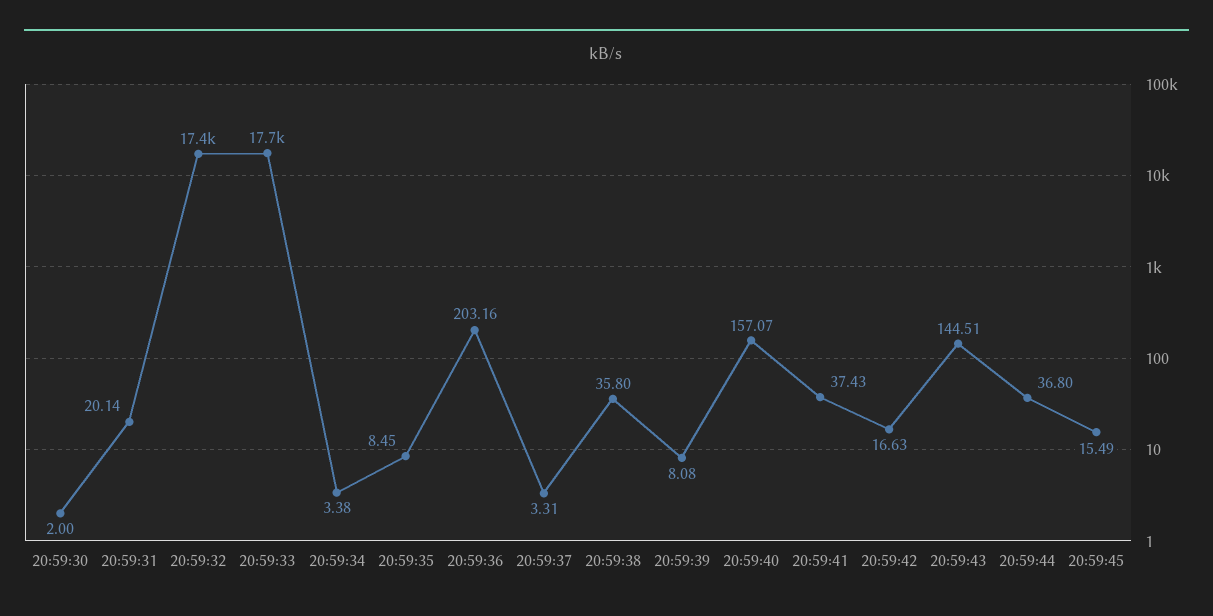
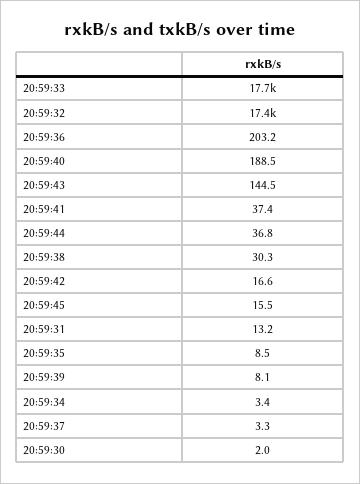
  {
    "20:59:30": 2,
-   "20:59:31": 20.14,
+   "20:59:31": 13.2,
    "20:59:32": 17400,
    "20:59:33": 17700,
    "20:59:34": 3.38,
    "20:59:35": 8.45,
    "20:59:36": 203.16,
    "20:59:37": 3.31,
-   "20:59:38": 35.8,
+   "20:59:38": 30.3,
    "20:59:39": 8.08,
-   "20:59:40": 157.07,
+   "20:59:40": 188.5,
    "20:59:41": 37.43,
    "20:59:42": 16.63,
    "20:59:43": 144.51,
    "20:59:44": 36.8,
    "20:59:45": 15.49
  }

